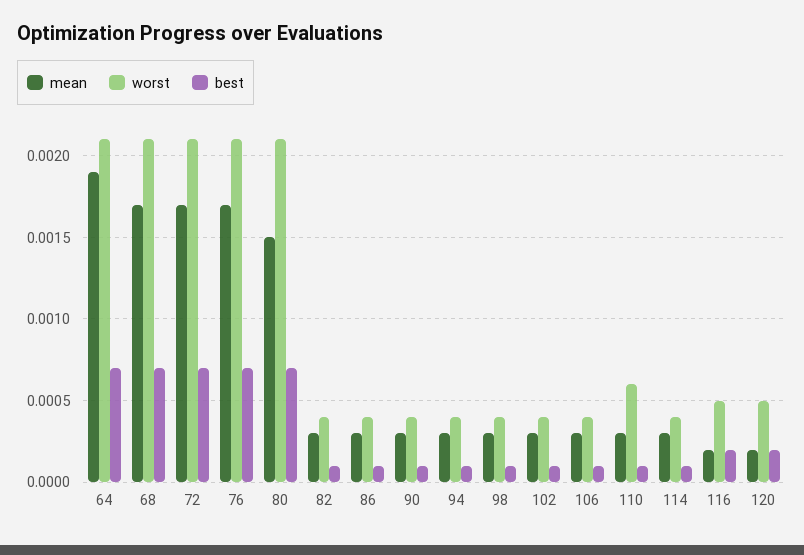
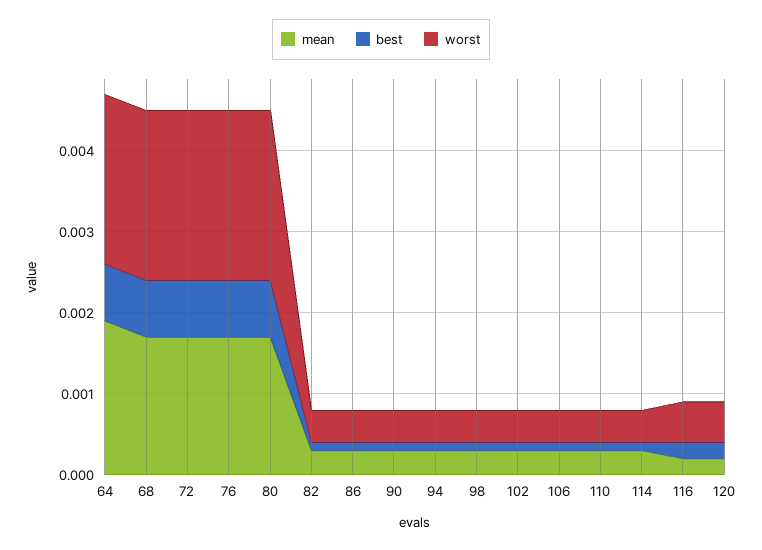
  {
    "mean": {
      "64": 0.0019,
      "68": 0.0017,
      "72": 0.0017,
      "76": 0.0017,
-     "80": 0.0015,
+     "80": 0.0017,
      "82": 0.0003,
      "86": 0.0003,
      "90": 0.0003,
      "94": 0.0003,
      "98": 0.0003,
      "102": 0.0003,
      "106": 0.0003,
      "110": 0.0003,
      "114": 0.0003,
      "116": 0.0002,
      "120": 0.0002
    },
    "worst": {
      "64": 0.0021,
      "68": 0.0021,
      "72": 0.0021,
      "76": 0.0021,
      "80": 0.0021,
      "82": 0.0004,
      "86": 0.0004,
      "90": 0.0004,
      "94": 0.0004,
      "98": 0.0004,
      "102": 0.0004,
      "106": 0.0004,
-     "110": 0.0006,
+     "110": 0.0004,
      "114": 0.0004,
      "116": 0.0005,
      "120": 0.0005
    },
    "best": {
      "64": 0.0007,
      "68": 0.0007,
      "72": 0.0007,
      "76": 0.0007,
      "80": 0.0007,
      "82": 0.0001,
      "86": 0.0001,
      "90": 0.0001,
      "94": 0.0001,
      "98": 0.0001,
      "102": 0.0001,
      "106": 0.0001,
      "110": 0.0001,
      "114": 0.0001,
      "116": 0.0002,
      "120": 0.0002
    }
  }

